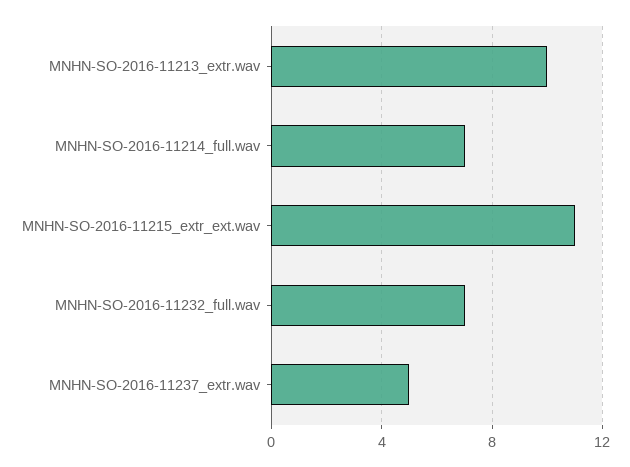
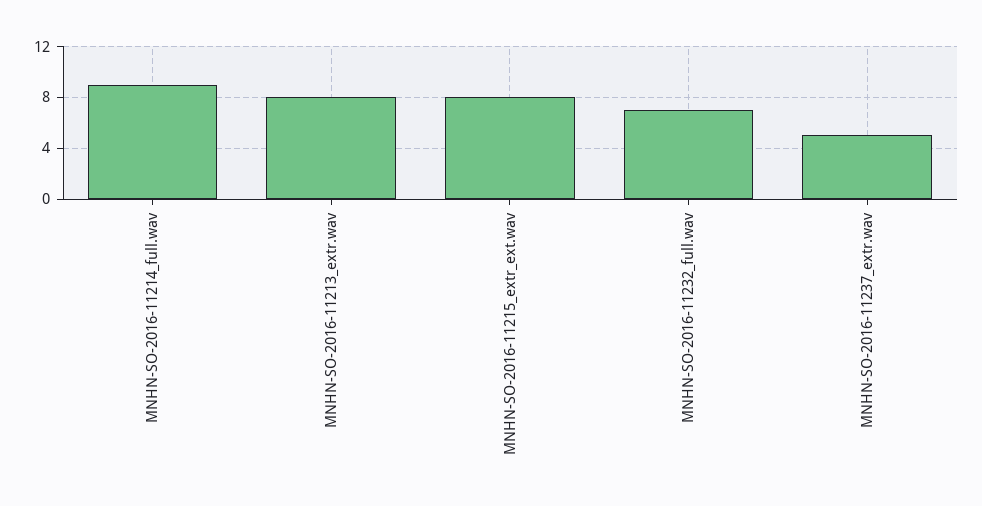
  {
-   "MNHN-SO-2016-11213_extr.wav": 10,
+   "MNHN-SO-2016-11213_extr.wav": 8,
-   "MNHN-SO-2016-11214_full.wav": 7,
+   "MNHN-SO-2016-11214_full.wav": 9,
-   "MNHN-SO-2016-11215_extr_ext.wav": 11,
+   "MNHN-SO-2016-11215_extr_ext.wav": 8,
    "MNHN-SO-2016-11232_full.wav": 7,
    "MNHN-SO-2016-11237_extr.wav": 5
  }

